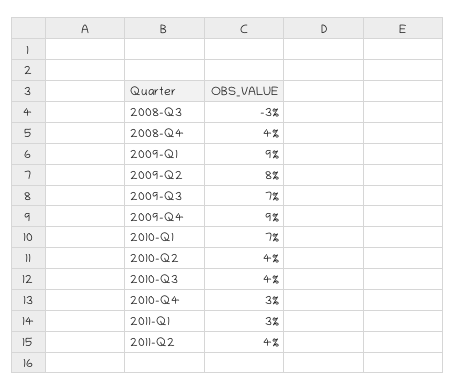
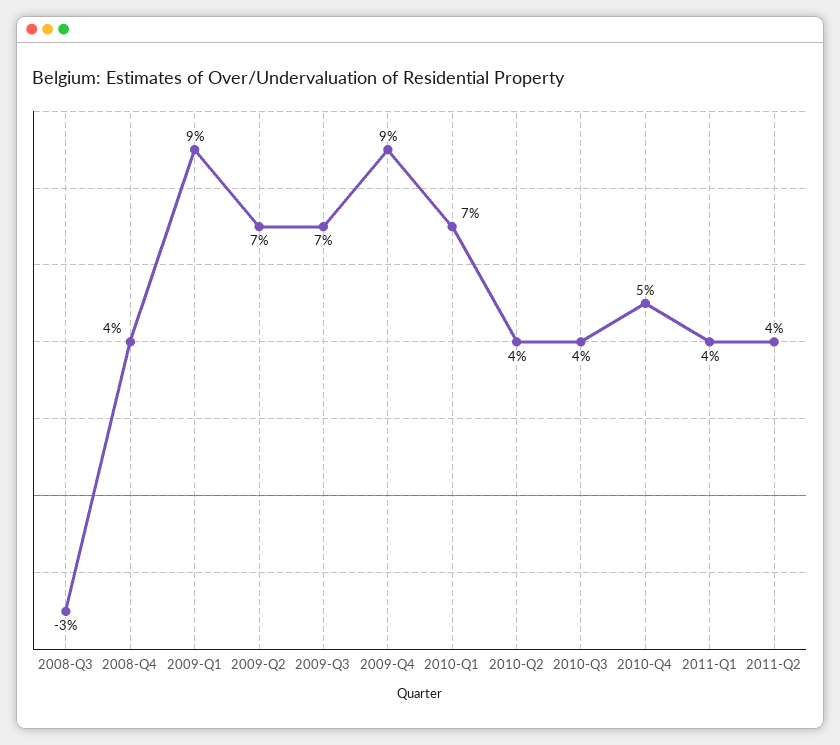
  {
    "2008-Q3": -3,
    "2008-Q4": 4,
    "2009-Q1": 9,
-   "2009-Q2": 8,
+   "2009-Q2": 7,
    "2009-Q3": 7,
    "2009-Q4": 9,
    "2010-Q1": 7,
    "2010-Q2": 4,
    "2010-Q3": 4,
-   "2010-Q4": 3,
+   "2010-Q4": 5,
-   "2011-Q1": 3,
+   "2011-Q1": 4,
    "2011-Q2": 4
  }

